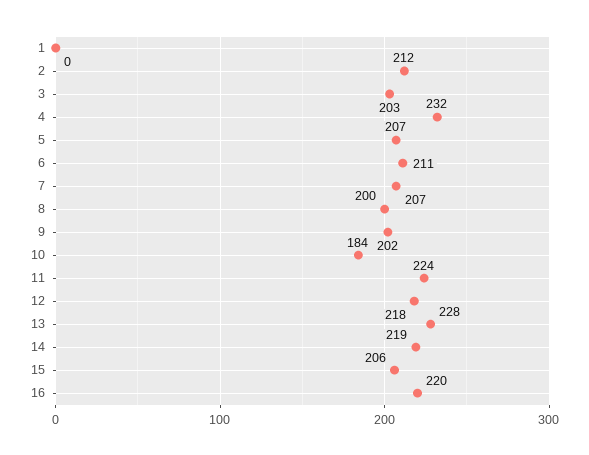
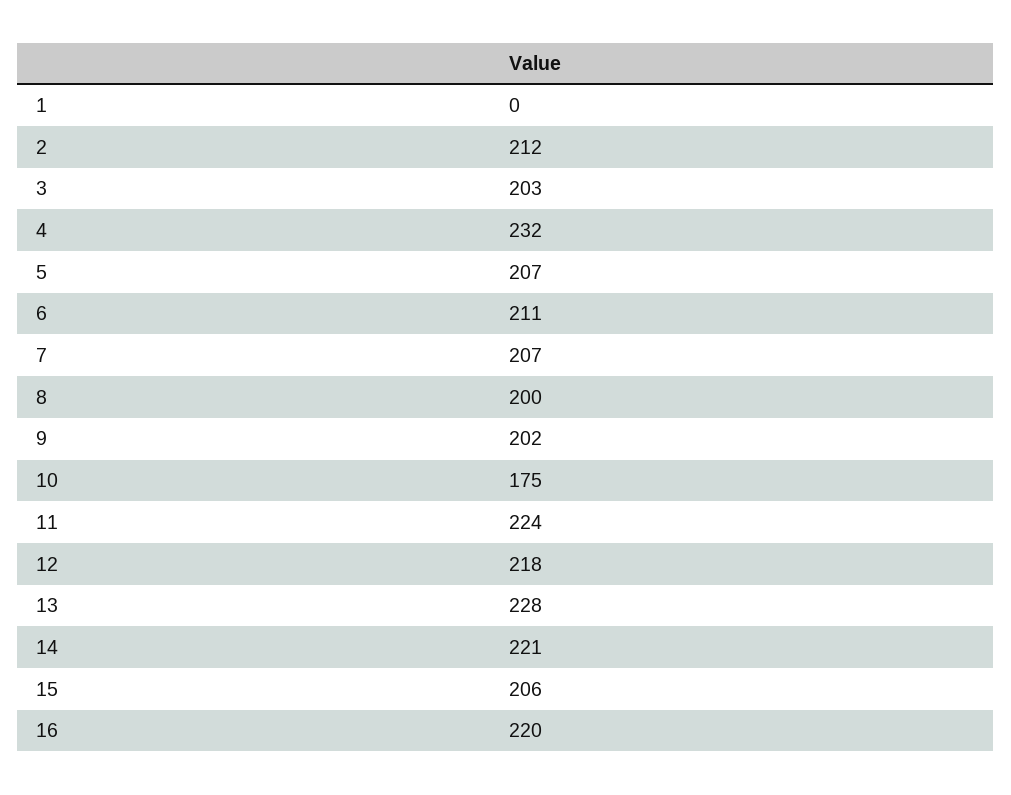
  {
    "1": 0,
    "2": 212,
    "3": 203,
    "4": 232,
    "5": 207,
    "6": 211,
    "7": 207,
    "8": 200,
    "9": 202,
-   "10": 184,
+   "10": 175,
    "11": 224,
    "12": 218,
    "13": 228,
-   "14": 219,
+   "14": 221,
    "15": 206,
    "16": 220
  }

